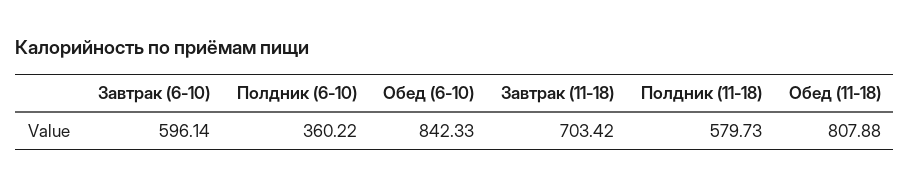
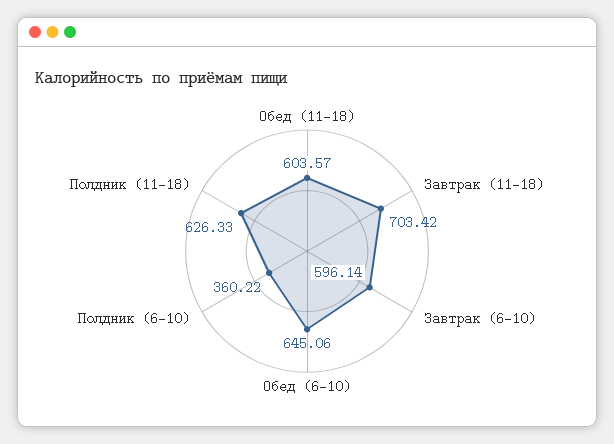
  {
    "Завтрак (6-10)": 596.14,
    "Полдник (6-10)": 360.22,
-   "Обед (6-10)": 842.33,
+   "Обед (6-10)": 645.06,
    "Завтрак (11-18)": 703.42,
-   "Полдник (11-18)": 579.73,
+   "Полдник (11-18)": 626.33,
-   "Обед (11-18)": 807.88
+   "Обед (11-18)": 603.57
  }

